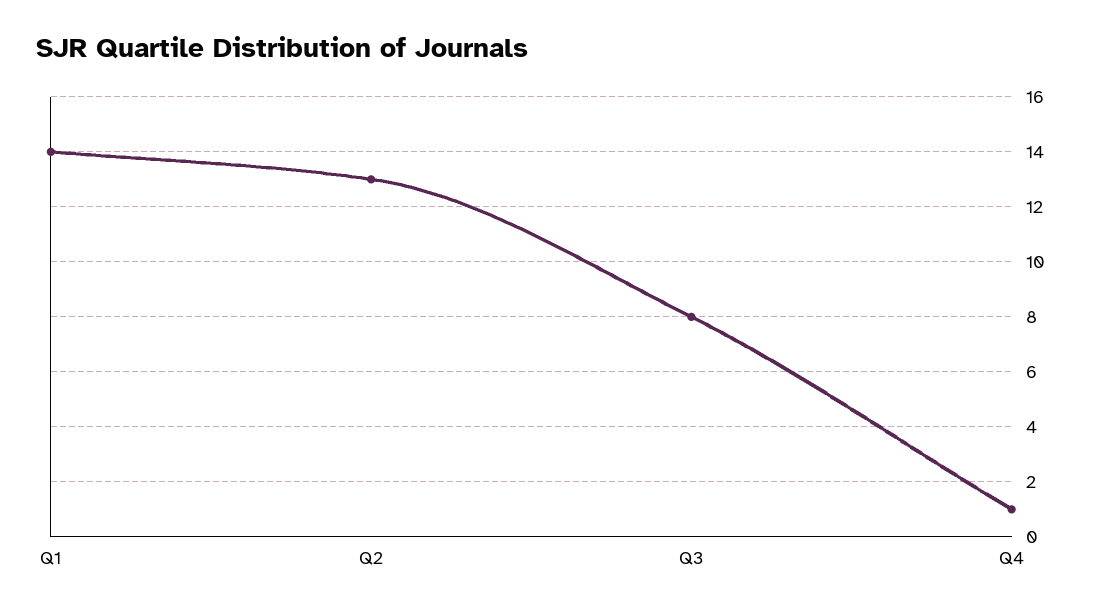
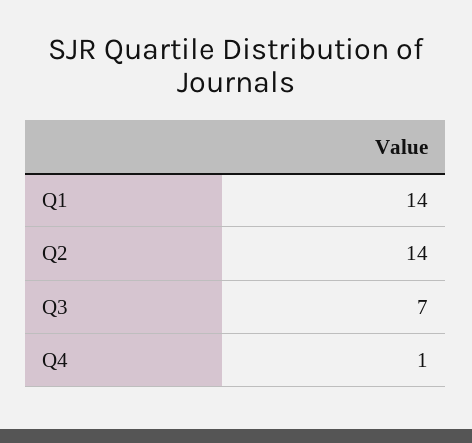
  {
    "Q1": 14,
-   "Q2": 13,
+   "Q2": 14,
-   "Q3": 8,
+   "Q3": 7,
    "Q4": 1
  }

